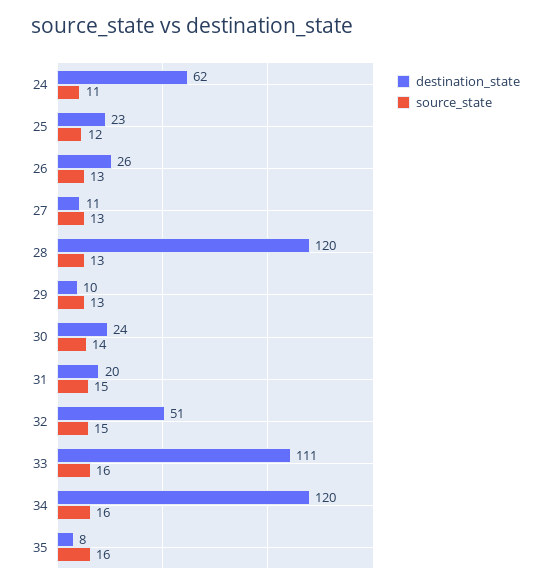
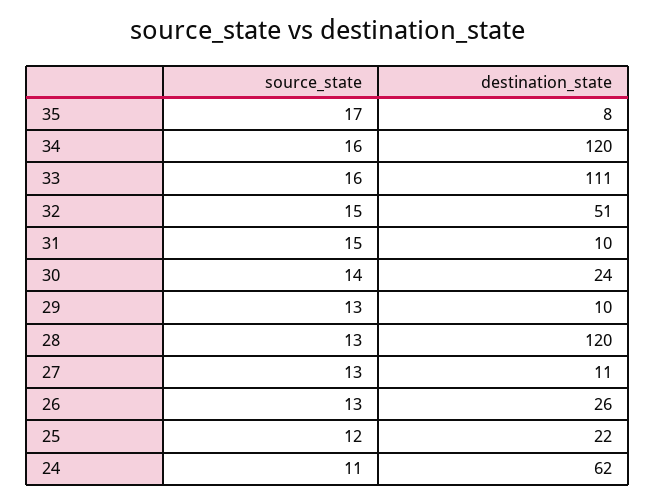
  {
    "destination_state": {
      "24": 62,
-     "25": 23,
+     "25": 22,
      "26": 26,
      "27": 11,
      "28": 120,
      "29": 10,
      "30": 24,
-     "31": 20,
+     "31": 10,
      "32": 51,
      "33": 111,
      "34": 120,
      "35": 8
    },
    "source_state": {
      "24": 11,
      "25": 12,
      "26": 13,
      "27": 13,
      "28": 13,
      "29": 13,
      "30": 14,
      "31": 15,
      "32": 15,
      "33": 16,
      "34": 16,
-     "35": 16
+     "35": 17
    }
  }

